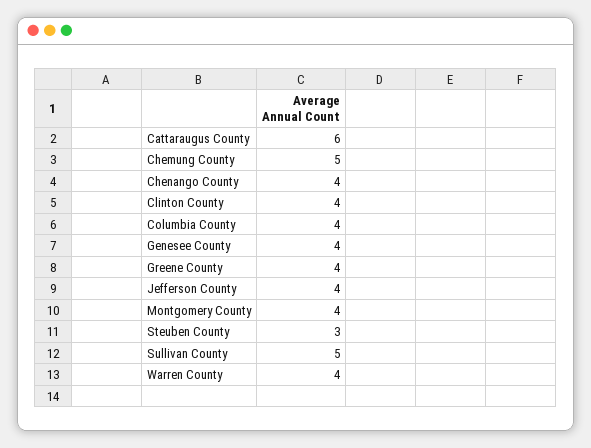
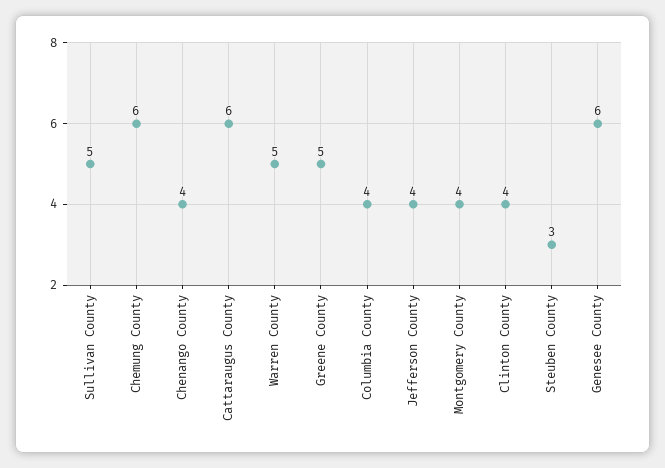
  {
    "Cattaraugus County": 6,
-   "Chemung County": 5,
+   "Chemung County": 6,
    "Chenango County": 4,
    "Clinton County": 4,
    "Columbia County": 4,
-   "Genesee County": 4,
+   "Genesee County": 6,
-   "Greene County": 4,
+   "Greene County": 5,
    "Jefferson County": 4,
    "Montgomery County": 4,
    "Steuben County": 3,
    "Sullivan County": 5,
-   "Warren County": 4
+   "Warren County": 5
  }

